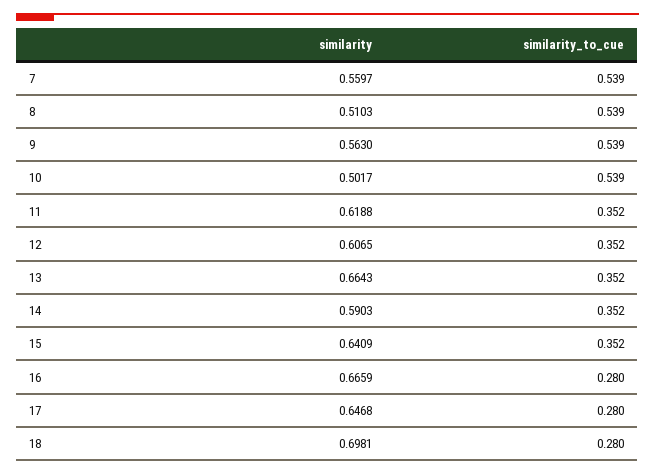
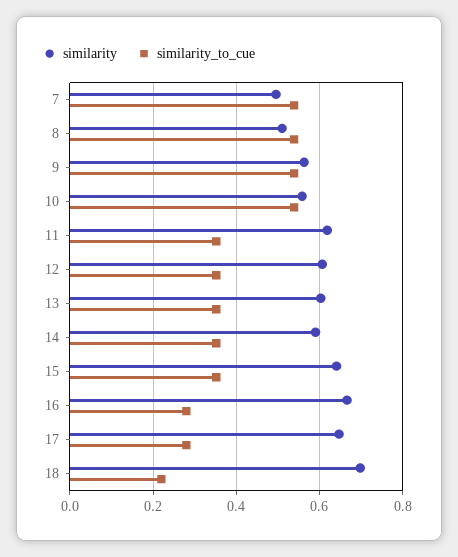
  {
    "similarity": {
-     "7": 0.5597,
+     "7": 0.5,
      "8": 0.5103,
      "9": 0.563,
-     "10": 0.5017,
+     "10": 0.56,
      "11": 0.6188,
      "12": 0.6065,
-     "13": 0.6643,
+     "13": 0.6,
      "14": 0.5903,
      "15": 0.6409,
      "16": 0.6659,
      "17": 0.6468,
      "18": 0.6981
    },
    "similarity_to_cue": {
      "7": 0.539,
      "8": 0.539,
      "9": 0.539,
      "10": 0.539,
      "11": 0.352,
      "12": 0.352,
      "13": 0.352,
      "14": 0.352,
      "15": 0.352,
      "16": 0.28,
      "17": 0.28,
-     "18": 0.28
+     "18": 0.22
    }
  }

